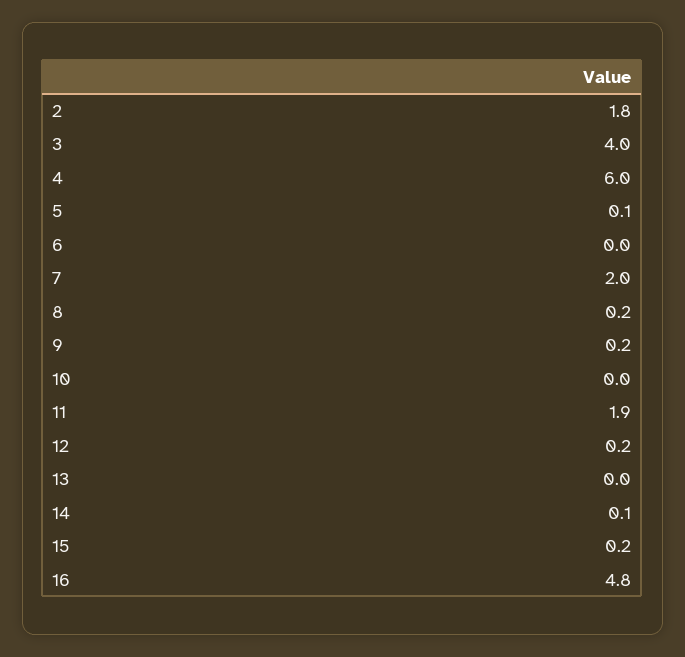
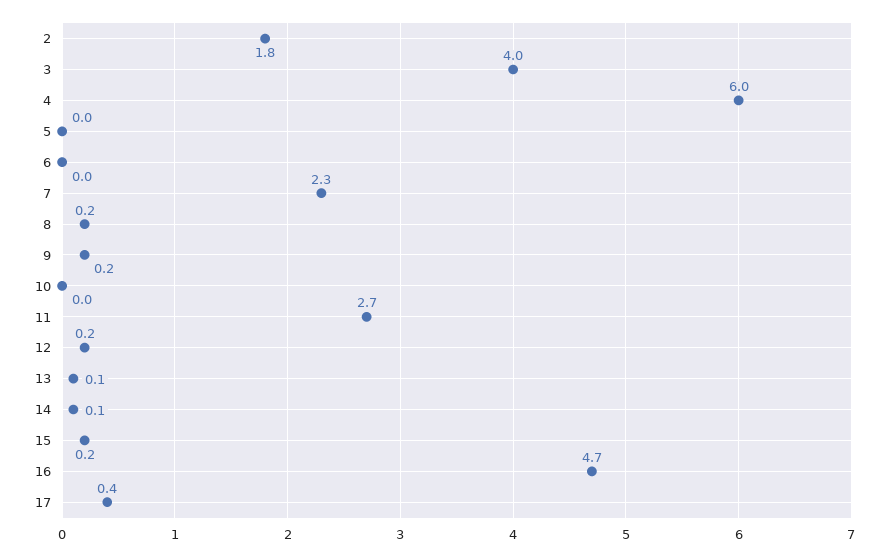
  {
    "2": 1.8,
    "3": 4,
    "4": 6,
-   "5": 0.1,
+   "5": 0,
    "6": 0,
-   "7": 2,
+   "7": 2.3,
    "8": 0.2,
    "9": 0.2,
    "10": 0,
-   "11": 1.9,
+   "11": 2.7,
    "12": 0.2,
-   "13": 0,
+   "13": 0.1,
    "14": 0.1,
    "15": 0.2,
-   "16": 4.8
+   "16": 4.7,
+   "17": 0.4
  }

